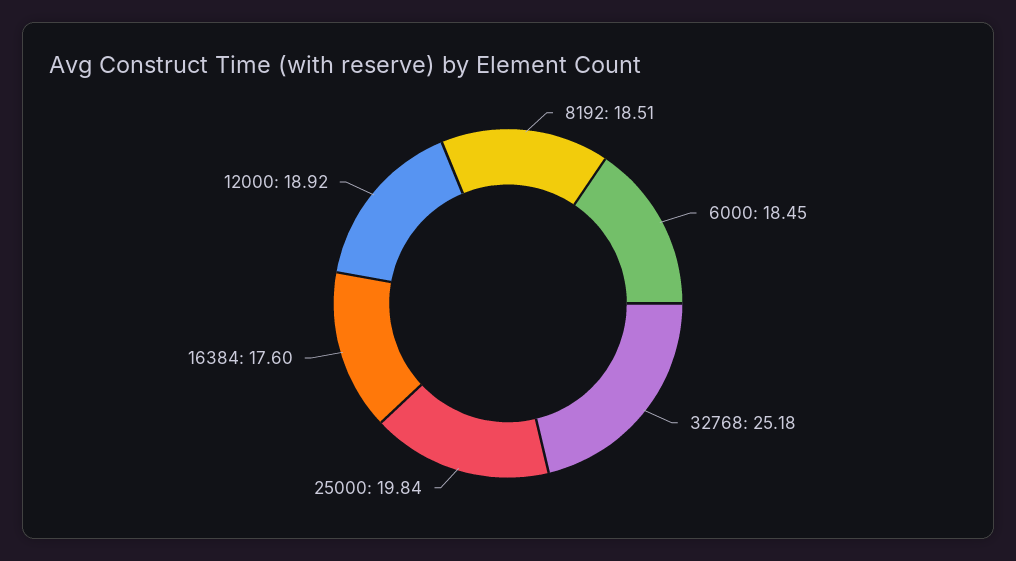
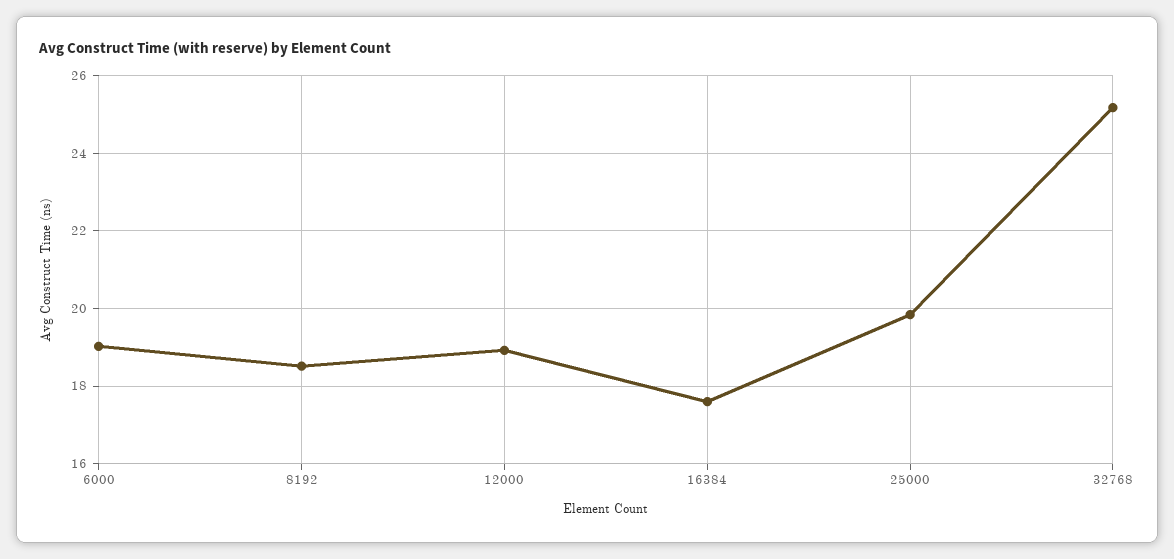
  {
    "8192": 18.51,
-   "6000": 18.45,
+   "6000": 19,
    "32768": 25.18,
    "25000": 19.84,
    "16384": 17.6,
    "12000": 18.92
  }

